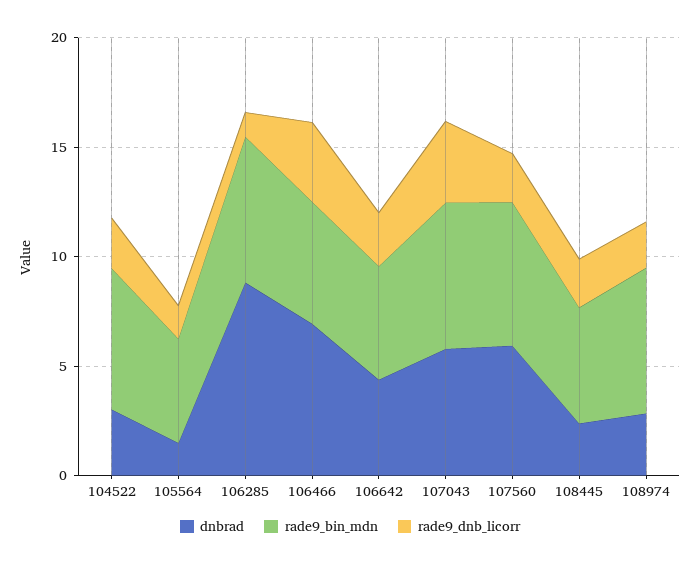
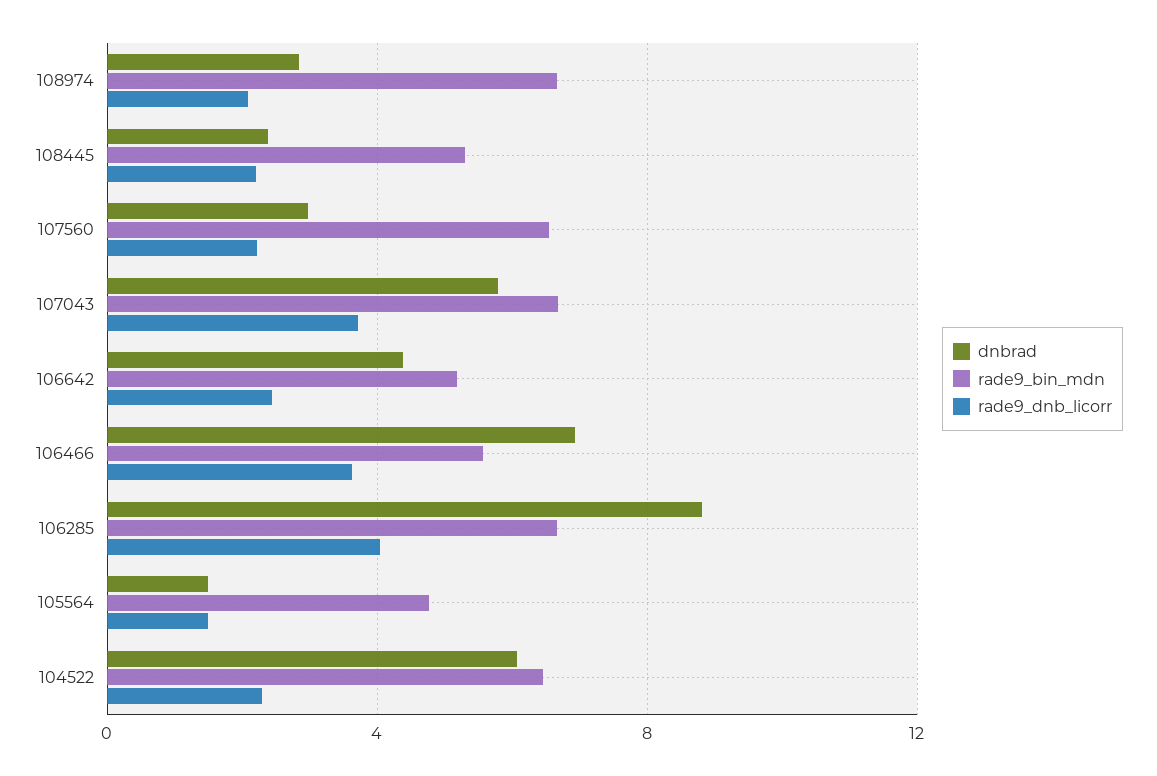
  {
    "dnbrad": {
-     "104522": 3,
+     "104522": 6,
      "105564": 1.5,
      "106285": 9,
      "106466": 7,
      "106642": 4.5,
      "107043": 6,
-     "107560": 6,
+     "107560": 3,
      "108445": 2.5,
      "108974": 3
    },
    "rade9_bin_mdn": {
      "104522": 6.5,
      "105564": 5,
      "106285": 6.5,
      "106466": 5.5,
      "106642": 5,
      "107043": 6.5,
      "107560": 6.5,
      "108445": 5.5,
      "108974": 6.5
    },
    "rade9_dnb_licorr": {
      "104522": 2.5,
      "105564": 1.5,
-     "106285": 1,
+     "106285": 4,
      "106466": 3.5,
      "106642": 2.5,
      "107043": 3.5,
      "107560": 2,
      "108445": 2,
      "108974": 2
    }
  }

